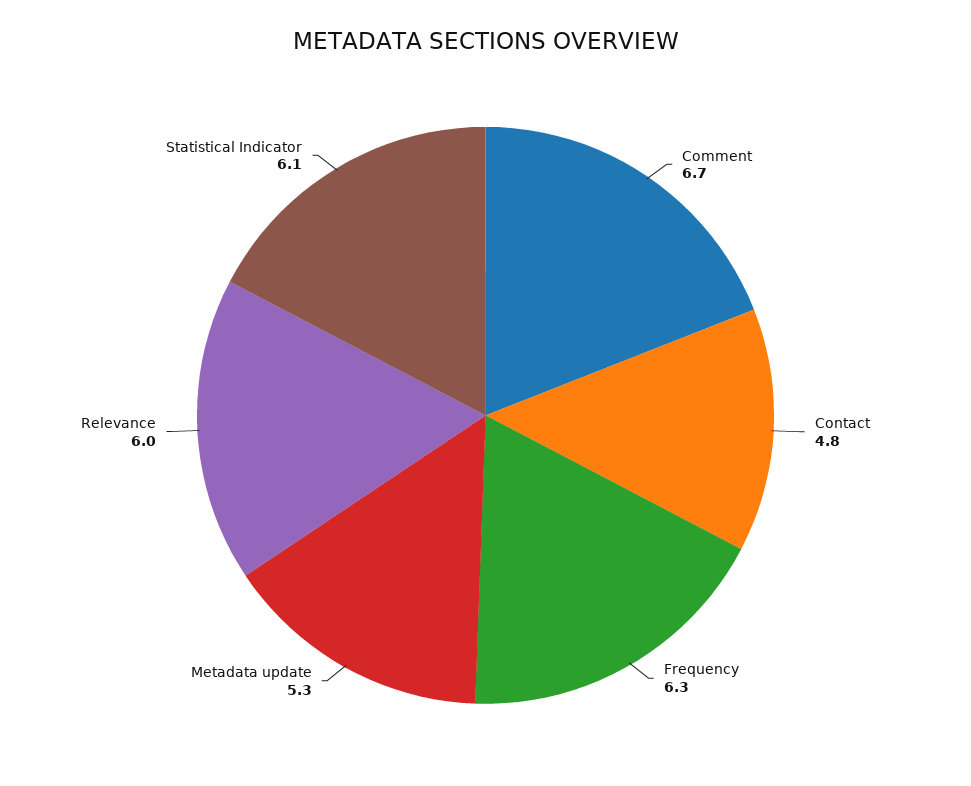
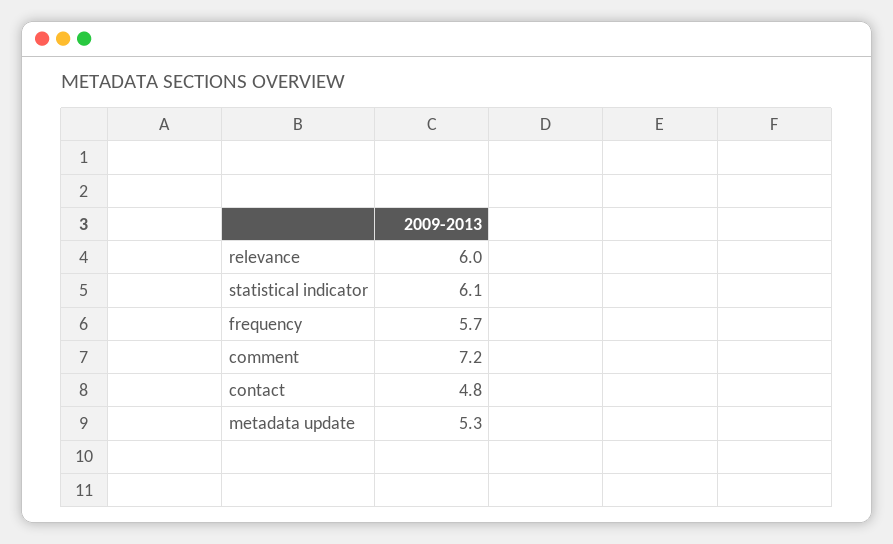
  {
-   "Comment": 6.7,
+   "Comment": 7.2,
    "Contact": 4.8,
-   "Frequency": 6.3,
+   "Frequency": 5.7,
    "Metadata update": 5.3,
    "Relevance": 6,
    "Statistical Indicator": 6.1
  }

